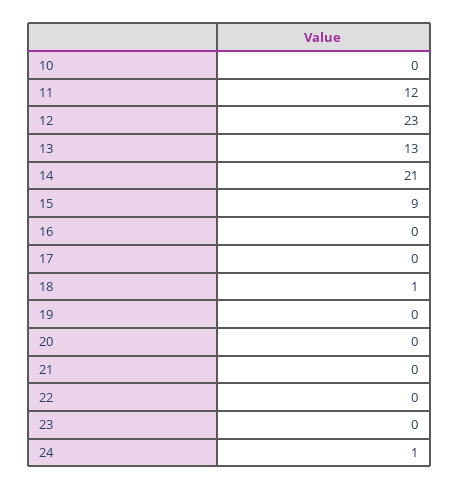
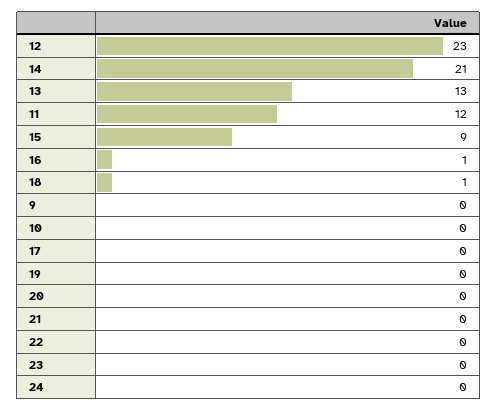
  {
    "10": 0,
    "11": 12,
    "12": 23,
    "13": 13,
    "14": 21,
    "15": 9,
-   "16": 0,
+   "16": 1,
    "17": 0,
    "18": 1,
    "19": 0,
    "20": 0,
    "21": 0,
    "22": 0,
    "23": 0,
-   "24": 1
+   "24": 0,
+   "9": 0
  }

